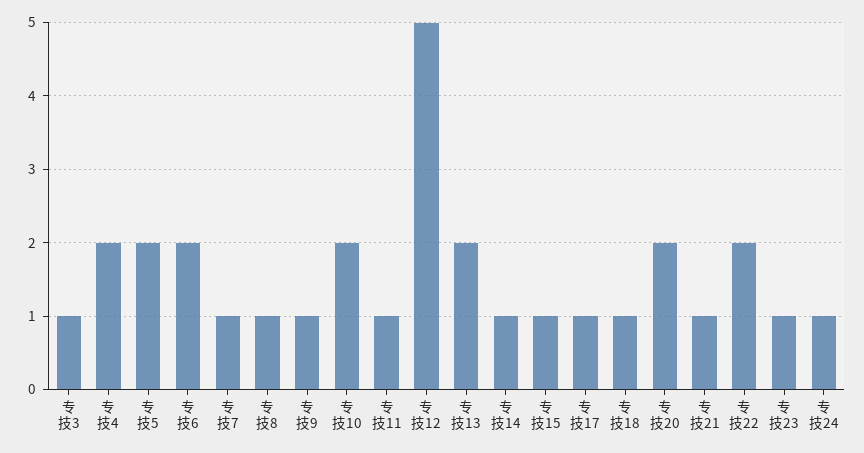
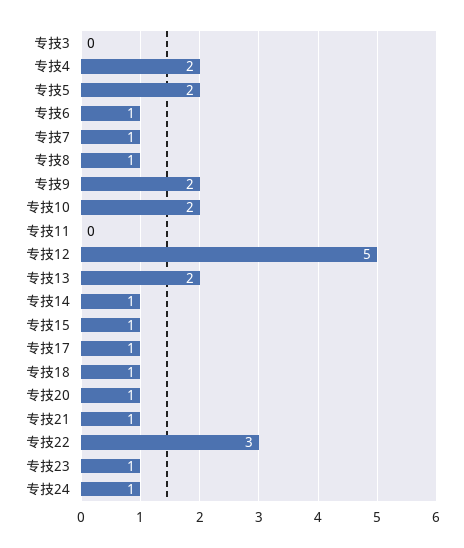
  {
-   "专技3": 1,
+   "专技3": 0,
    "专技4": 2,
    "专技5": 2,
-   "专技6": 2,
+   "专技6": 1,
    "专技7": 1,
    "专技8": 1,
-   "专技9": 1,
+   "专技9": 2,
    "专技10": 2,
-   "专技11": 1,
+   "专技11": 0,
    "专技12": 5,
    "专技13": 2,
    "专技14": 1,
    "专技15": 1,
    "专技17": 1,
    "专技18": 1,
-   "专技20": 2,
+   "专技20": 1,
    "专技21": 1,
-   "专技22": 2,
+   "专技22": 3,
    "专技23": 1,
    "专技24": 1
  }

